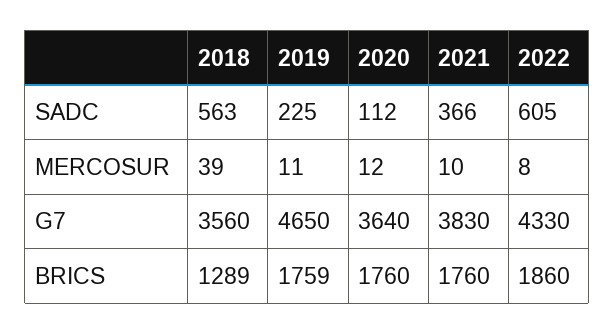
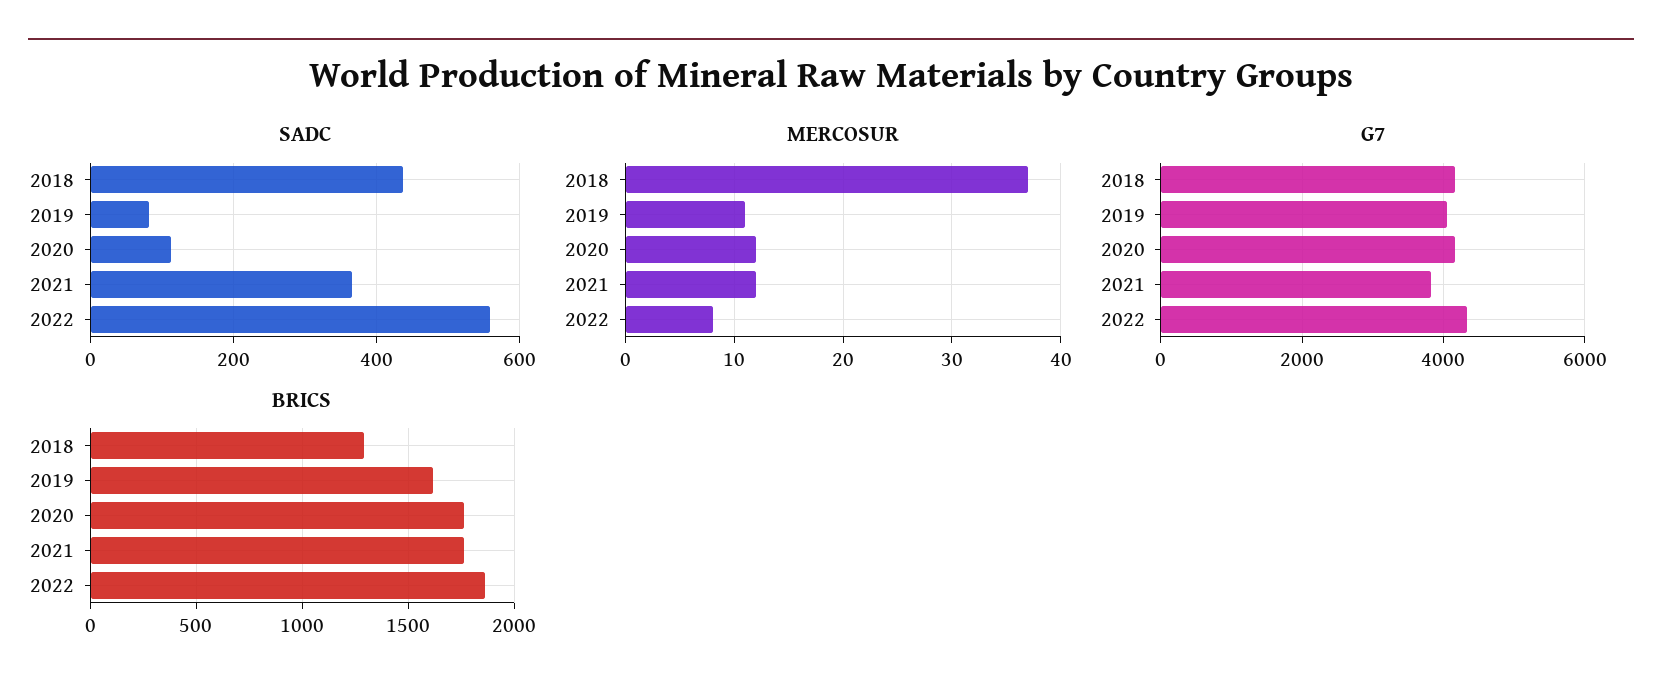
  {
    "SADC": {
-     "2018": 563,
+     "2018": 440,
-     "2019": 225,
+     "2019": 80,
      "2020": 112,
      "2021": 366,
-     "2022": 605
+     "2022": 560
    },
    "MERCOSUR": {
-     "2018": 39,
+     "2018": 37,
      "2019": 11,
      "2020": 12,
-     "2021": 10,
+     "2021": 12,
      "2022": 8
    },
    "G7": {
-     "2018": 3560,
+     "2018": 4200,
-     "2019": 4650,
+     "2019": 4000,
-     "2020": 3640,
+     "2020": 4200,
      "2021": 3830,
      "2022": 4330
    },
    "BRICS": {
      "2018": 1289,
-     "2019": 1759,
+     "2019": 1600,
      "2020": 1760,
      "2021": 1760,
      "2022": 1860
    }
  }

